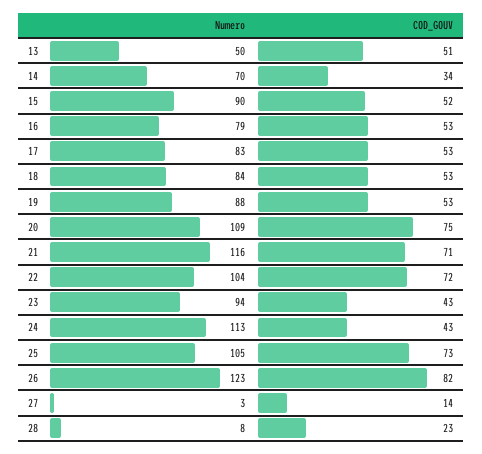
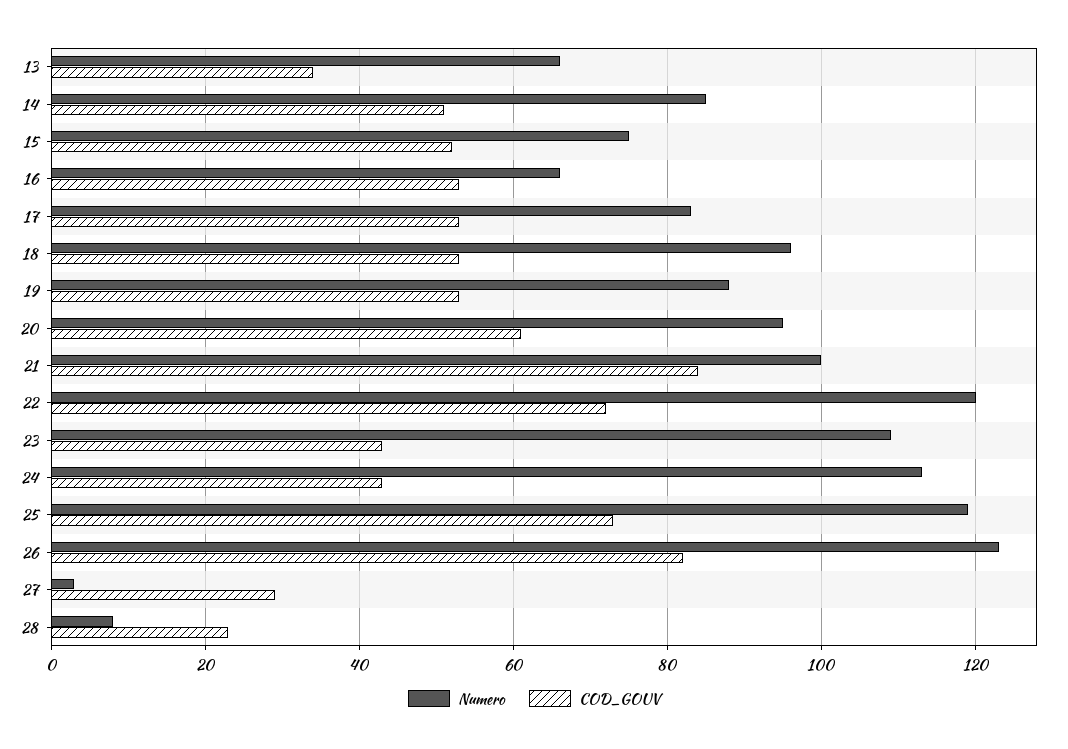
  {
    "Numero": {
-     "13": 50,
+     "13": 65,
-     "14": 70,
+     "14": 85,
-     "15": 90,
+     "15": 75,
-     "16": 79,
+     "16": 65,
      "17": 83,
-     "18": 84,
+     "18": 95,
      "19": 88,
-     "20": 109,
+     "20": 95,
-     "21": 116,
+     "21": 100,
-     "22": 104,
+     "22": 120,
-     "23": 94,
+     "23": 110,
      "24": 113,
-     "25": 105,
+     "25": 120,
      "26": 123,
      "27": 3,
      "28": 8
    },
    "COD_GOUV": {
-     "13": 51,
+     "13": 35,
-     "14": 34,
+     "14": 50,
      "15": 52,
      "16": 53,
      "17": 53,
      "18": 53,
      "19": 53,
-     "20": 75,
+     "20": 60,
-     "21": 71,
+     "21": 85,
      "22": 72,
      "23": 43,
      "24": 43,
      "25": 73,
      "26": 82,
-     "27": 14,
+     "27": 30,
      "28": 23
    }
  }

